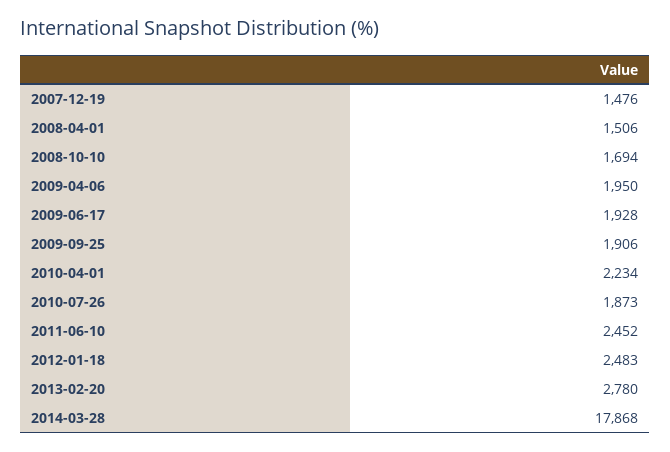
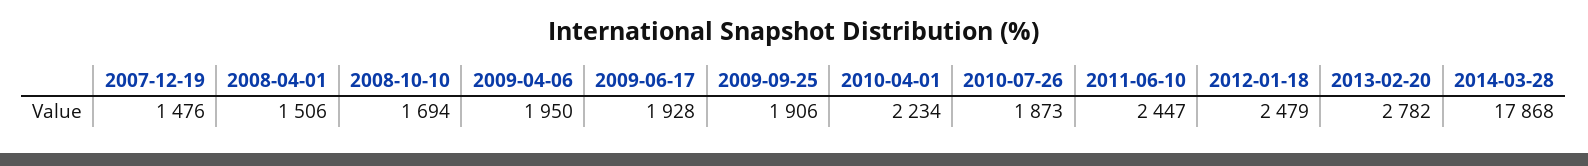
  {
    "2007-12-19": 1476,
    "2008-04-01": 1506,
    "2008-10-10": 1694,
    "2009-04-06": 1950,
    "2009-06-17": 1928,
    "2009-09-25": 1906,
    "2010-04-01": 2234,
    "2010-07-26": 1873,
-   "2011-06-10": 2452,
+   "2011-06-10": 2447,
-   "2012-01-18": 2483,
+   "2012-01-18": 2479,
-   "2013-02-20": 2780,
+   "2013-02-20": 2782,
    "2014-03-28": 17868
  }

